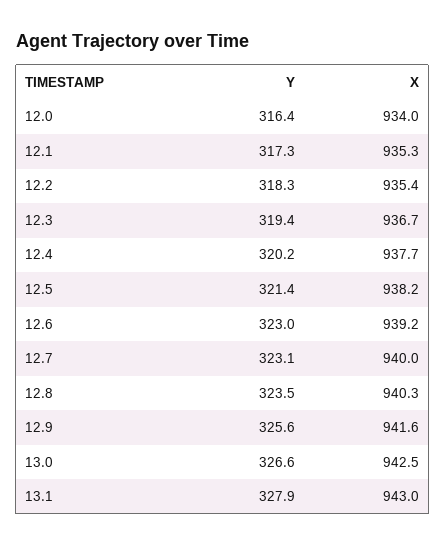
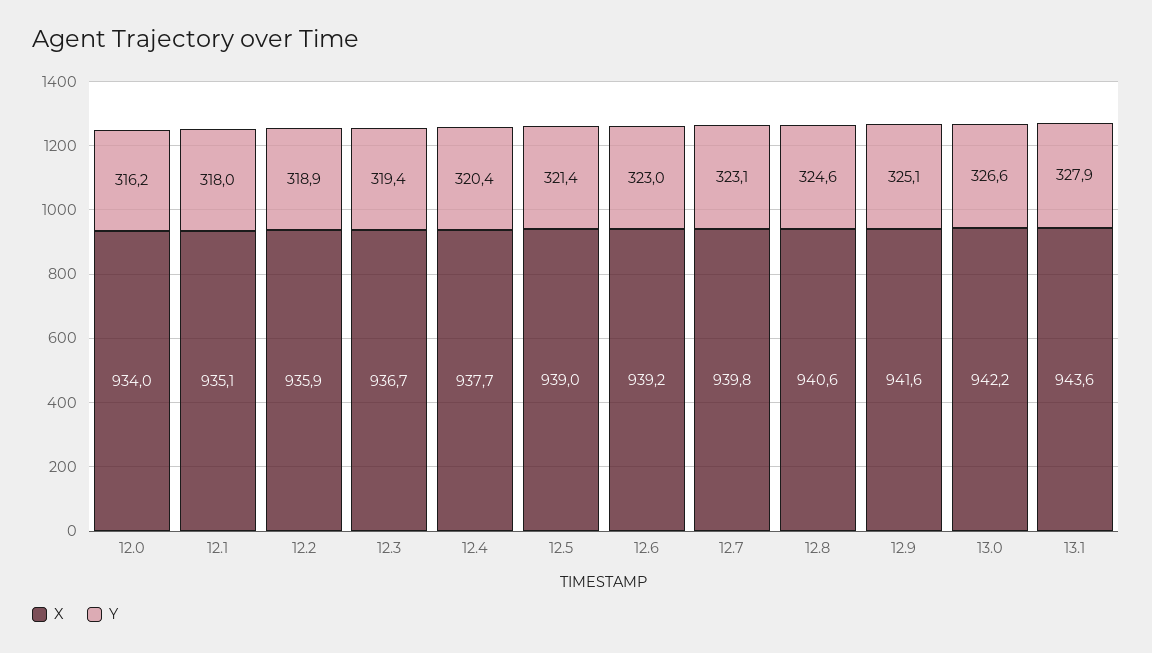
  {
    "Y": {
-     "12.0": 316.4,
+     "12.0": 316.2,
-     "12.1": 317.3,
+     "12.1": 318,
-     "12.2": 318.3,
+     "12.2": 318.9,
      "12.3": 319.4,
-     "12.4": 320.2,
+     "12.4": 320.4,
      "12.5": 321.4,
      "12.6": 323,
      "12.7": 323.1,
-     "12.8": 323.5,
+     "12.8": 324.6,
-     "12.9": 325.6,
+     "12.9": 325.1,
      "13.0": 326.6,
      "13.1": 327.9
    },
    "X": {
      "12.0": 934,
-     "12.1": 935.3,
+     "12.1": 935.1,
-     "12.2": 935.4,
+     "12.2": 935.9,
      "12.3": 936.7,
      "12.4": 937.7,
-     "12.5": 938.2,
+     "12.5": 939,
      "12.6": 939.2,
-     "12.7": 940,
+     "12.7": 939.8,
-     "12.8": 940.3,
+     "12.8": 940.6,
      "12.9": 941.6,
-     "13.0": 942.5,
+     "13.0": 942.2,
-     "13.1": 943
+     "13.1": 943.6
    }
  }

